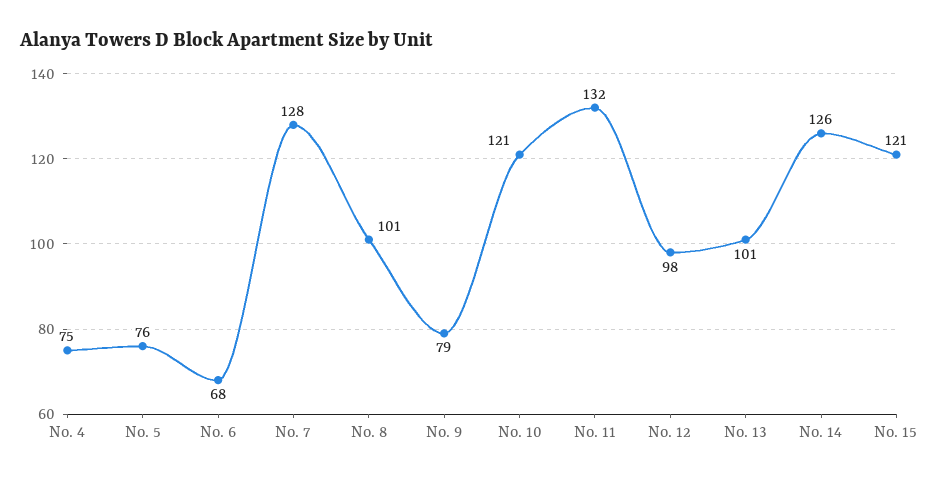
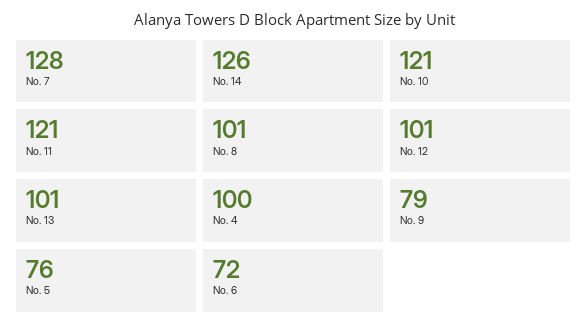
  {
-   "No. 4": 75,
+   "No. 4": 100,
    "No. 5": 76,
-   "No. 6": 68,
+   "No. 6": 72,
    "No. 7": 128,
    "No. 8": 101,
    "No. 9": 79,
    "No. 10": 121,
-   "No. 11": 132,
+   "No. 11": 121,
-   "No. 12": 98,
+   "No. 12": 101,
    "No. 13": 101,
-   "No. 14": 126,
+   "No. 14": 126
-   "No. 15": 121
  }

